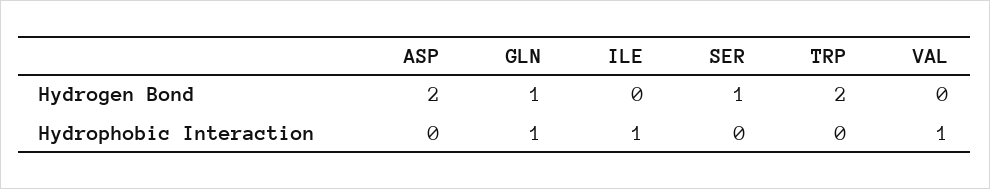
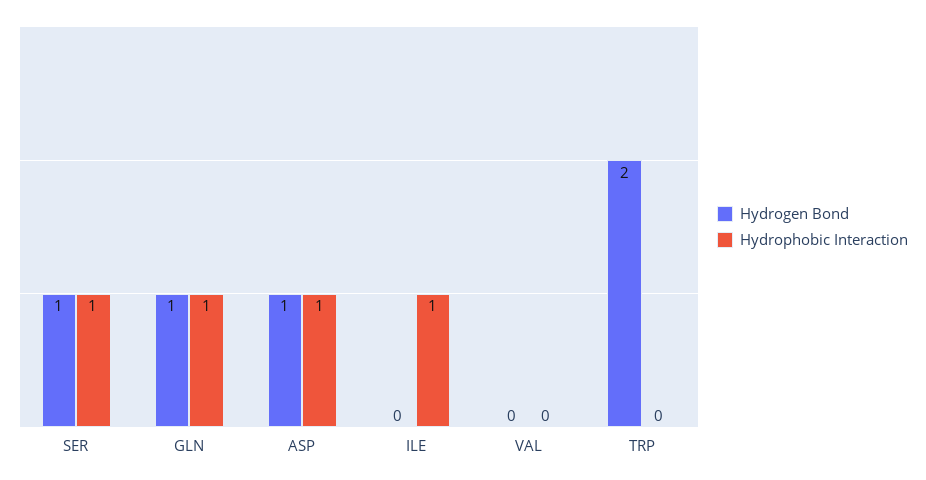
  {
    "Hydrogen Bond": {
-     "ASP": 2,
+     "ASP": 1,
      "GLN": 1,
      "ILE": 0,
      "SER": 1,
      "TRP": 2,
      "VAL": 0
    },
    "Hydrophobic Interaction": {
-     "ASP": 0,
+     "ASP": 1,
      "GLN": 1,
      "ILE": 1,
-     "SER": 0,
+     "SER": 1,
      "TRP": 0,
-     "VAL": 1
+     "VAL": 0
    }
  }

